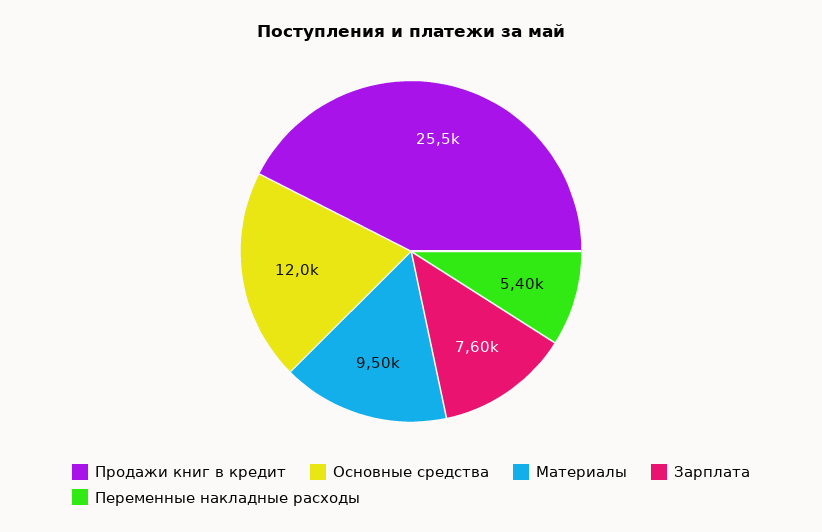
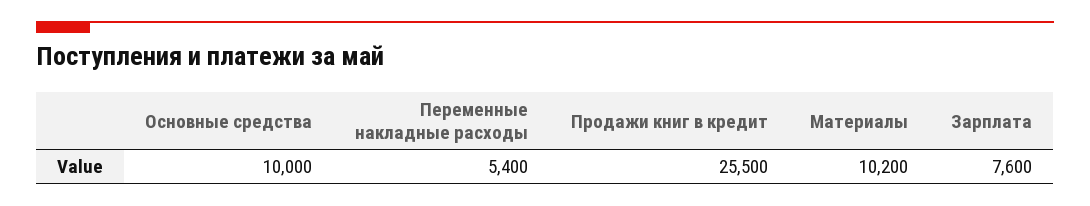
  {
    "Продажи книг в кредит": 25500,
-   "Основные средства": 12000,
+   "Основные средства": 10000,
-   "Материалы": 9500,
+   "Материалы": 10200,
    "Зарплата": 7600,
    "Переменные накладные расходы": 5400
  }

